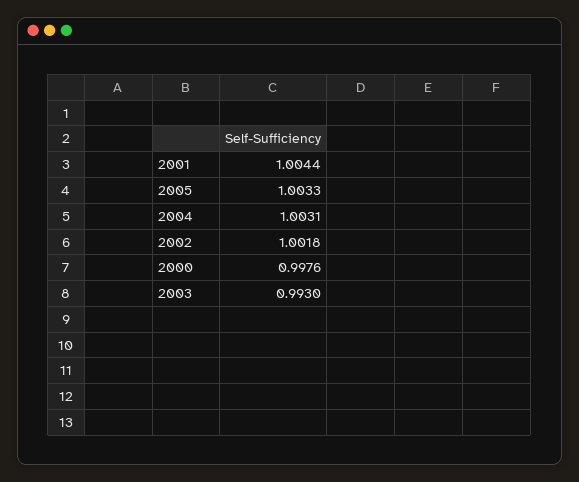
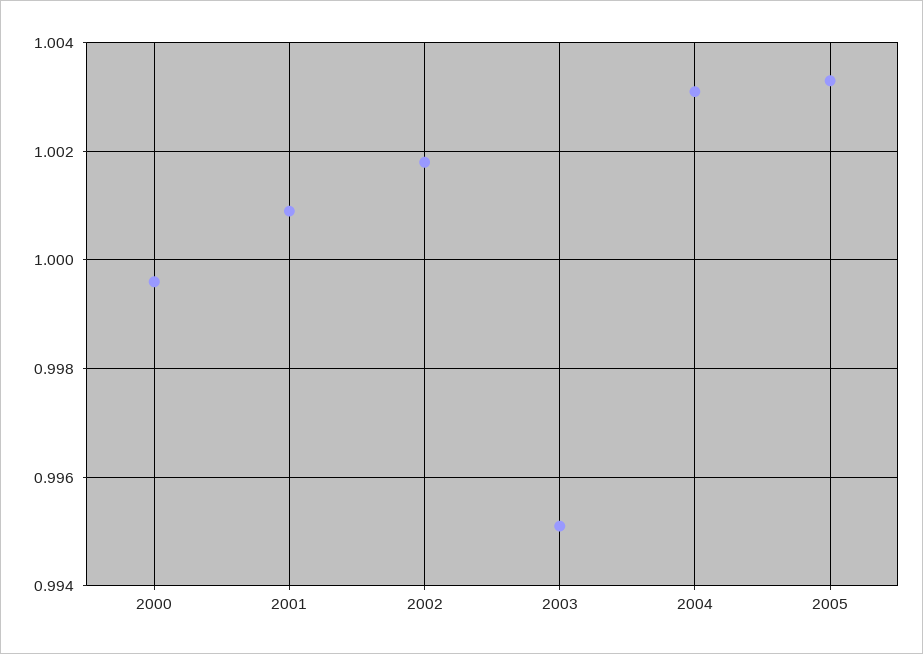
  {
-   "2001": 1.0044,
+   "2001": 1.001,
    "2005": 1.0033,
    "2004": 1.0031,
    "2002": 1.0018,
-   "2000": 0.9976,
+   "2000": 0.9995,
-   "2003": 0.993
+   "2003": 0.995
  }

